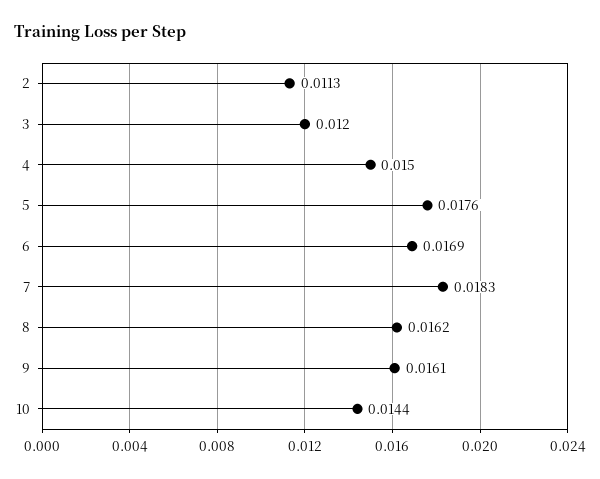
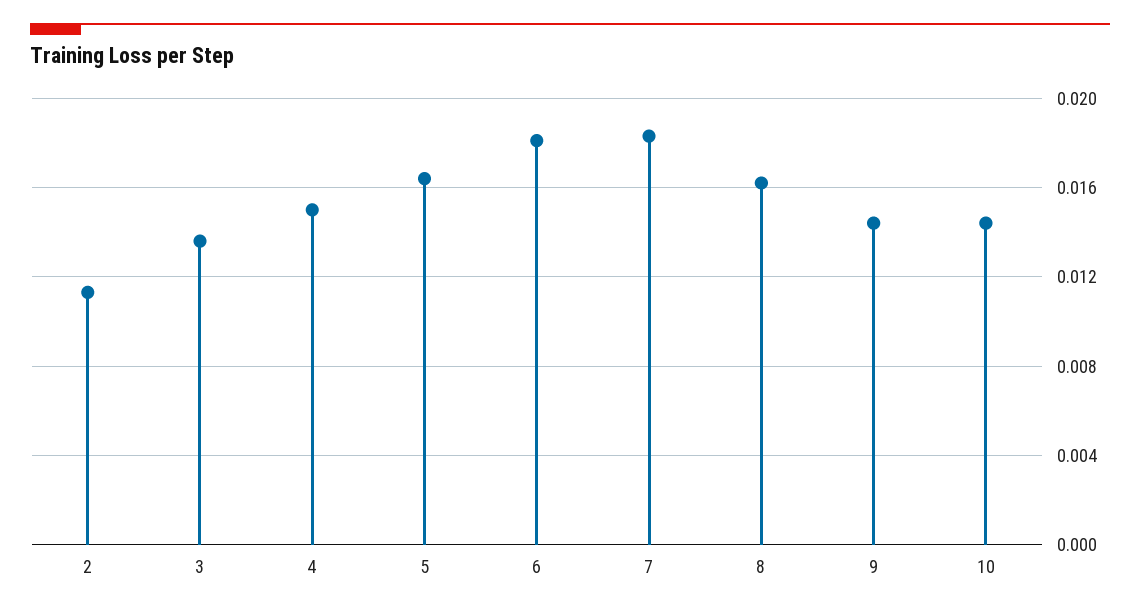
  {
    "2": 0.0113,
-   "3": 0.012,
+   "3": 0.0135,
    "4": 0.015,
-   "5": 0.0176,
+   "5": 0.0165,
-   "6": 0.0169,
+   "6": 0.018,
    "7": 0.0183,
    "8": 0.0162,
-   "9": 0.0161,
+   "9": 0.0145,
    "10": 0.0144
  }

